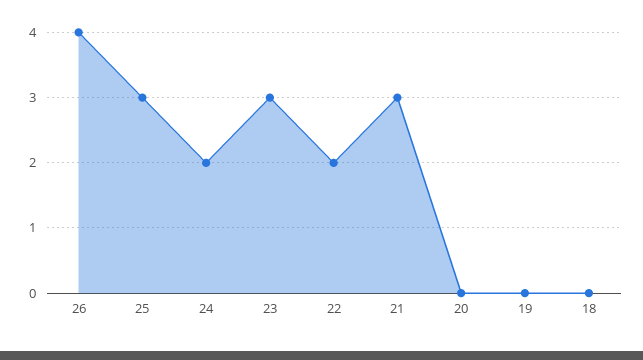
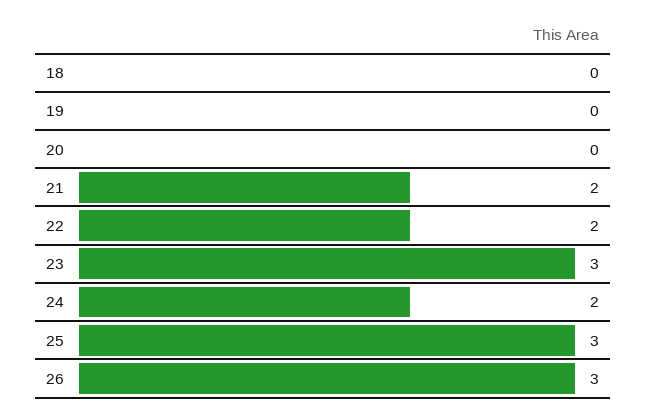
  {
-   "26": 4,
+   "26": 3,
    "25": 3,
    "24": 2,
    "23": 3,
    "22": 2,
-   "21": 3,
+   "21": 2,
    "20": 0,
    "19": 0,
    "18": 0
  }

